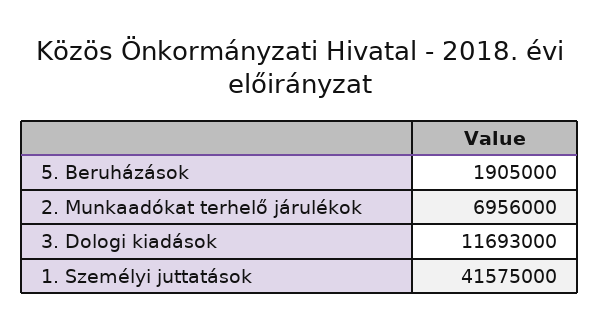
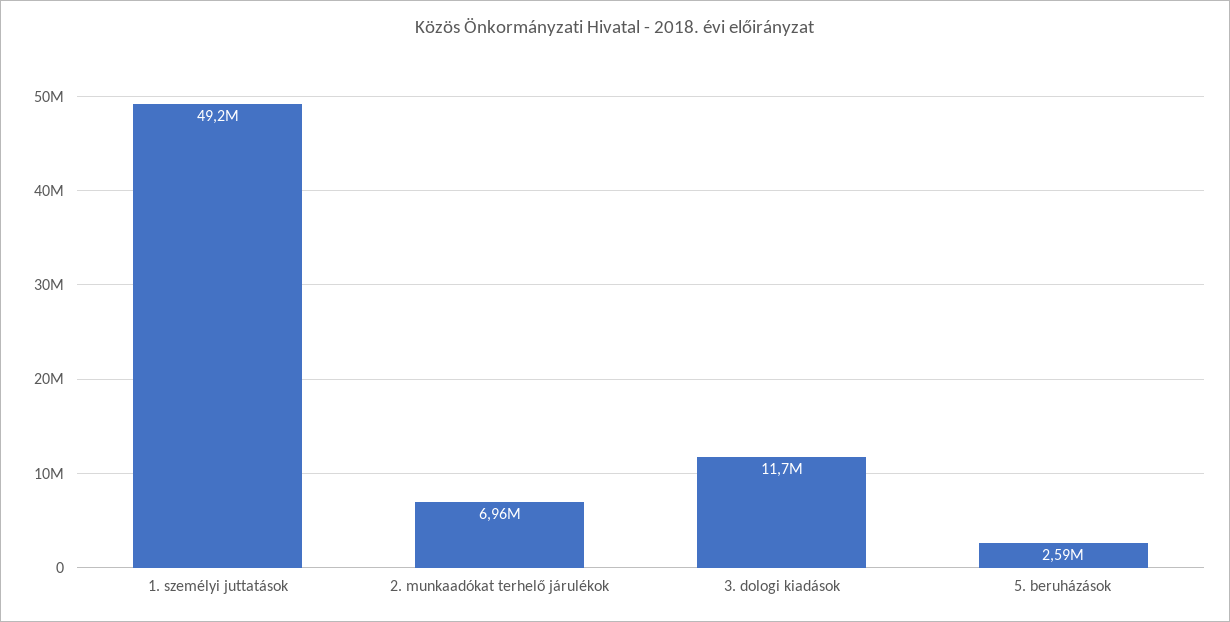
  {
-   "5. Beruházások": 1905000,
+   "5. Beruházások": 2590000,
    "2. Munkaadókat terhelő járulékok": 6956000,
    "3. Dologi kiadások": 11693000,
-   "1. Személyi juttatások": 41575000
+   "1. Személyi juttatások": 49200000
  }

